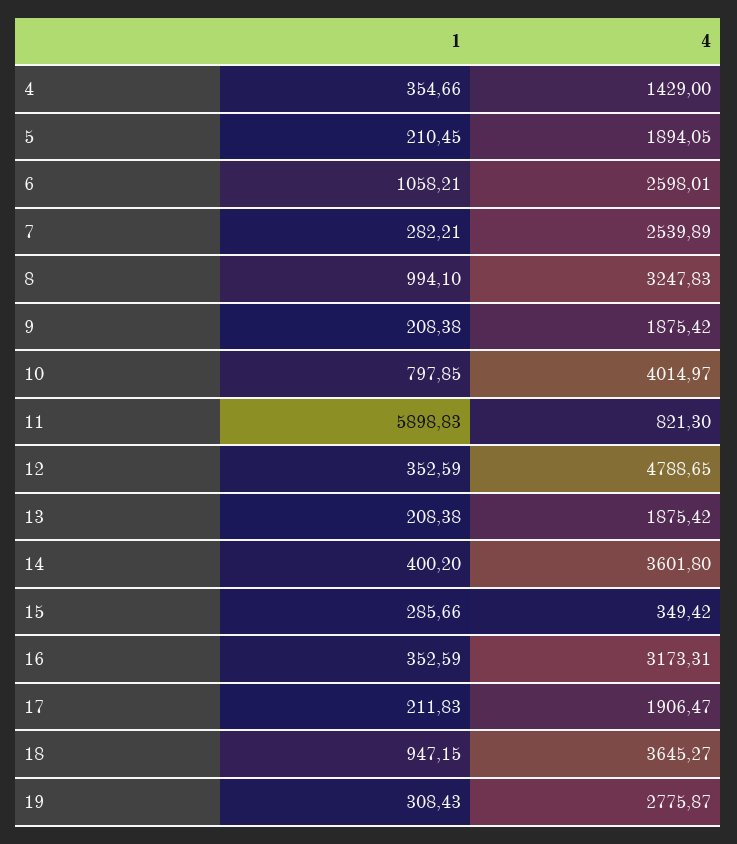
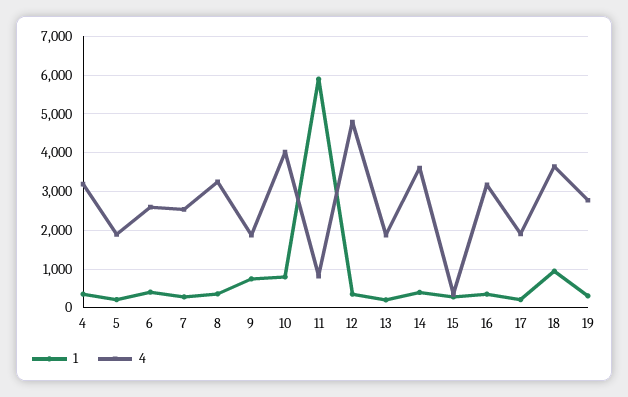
  {
    "1": {
      "4": 354.66,
      "5": 210.45,
-     "6": 1058.21,
+     "6": 400,
      "7": 282.21,
-     "8": 994.1,
+     "8": 400,
-     "9": 208.38,
+     "9": 800,
      "10": 797.85,
      "11": 5898.83,
      "12": 352.59,
      "13": 208.38,
      "14": 400.2,
      "15": 285.66,
      "16": 352.59,
      "17": 211.83,
      "18": 947.15,
      "19": 308.43
    },
    "4": {
-     "4": 1429,
+     "4": 3200,
      "5": 1894.05,
      "6": 2598.01,
      "7": 2539.89,
      "8": 3247.83,
      "9": 1875.42,
      "10": 4014.97,
      "11": 821.3,
      "12": 4788.65,
      "13": 1875.42,
      "14": 3601.8,
      "15": 349.42,
      "16": 3173.31,
      "17": 1906.47,
      "18": 3645.27,
      "19": 2775.87
    }
  }

